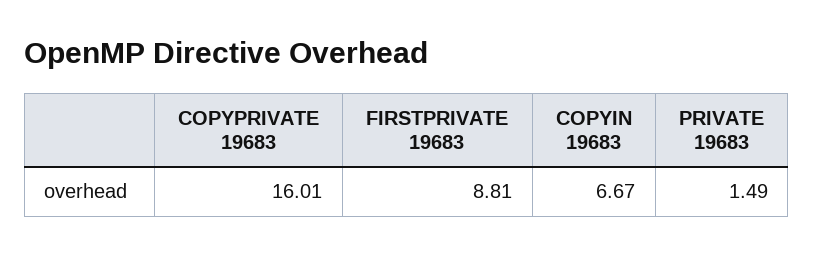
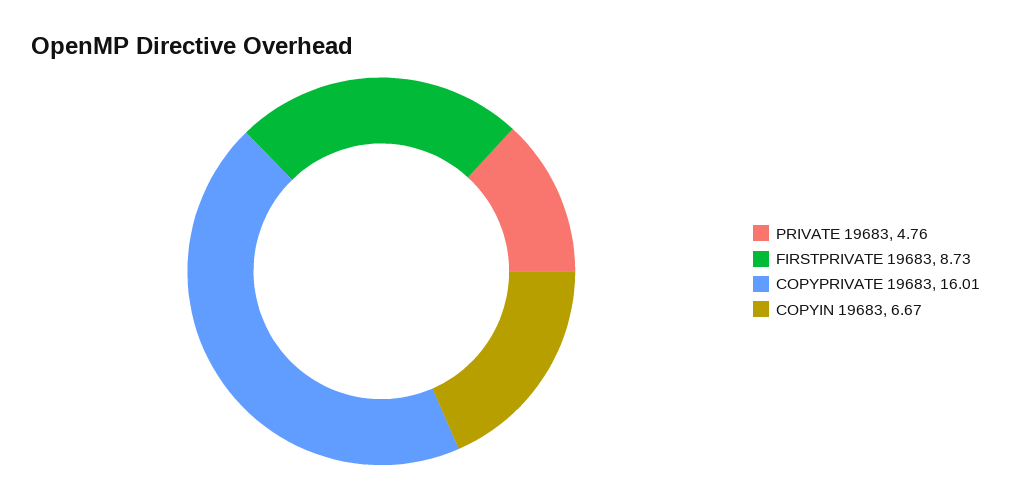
  {
    "COPYPRIVATE 19683": 16.01,
-   "FIRSTPRIVATE 19683": 8.81,
+   "FIRSTPRIVATE 19683": 8.73,
    "COPYIN 19683": 6.67,
-   "PRIVATE 19683": 1.49
+   "PRIVATE 19683": 4.76
  }

